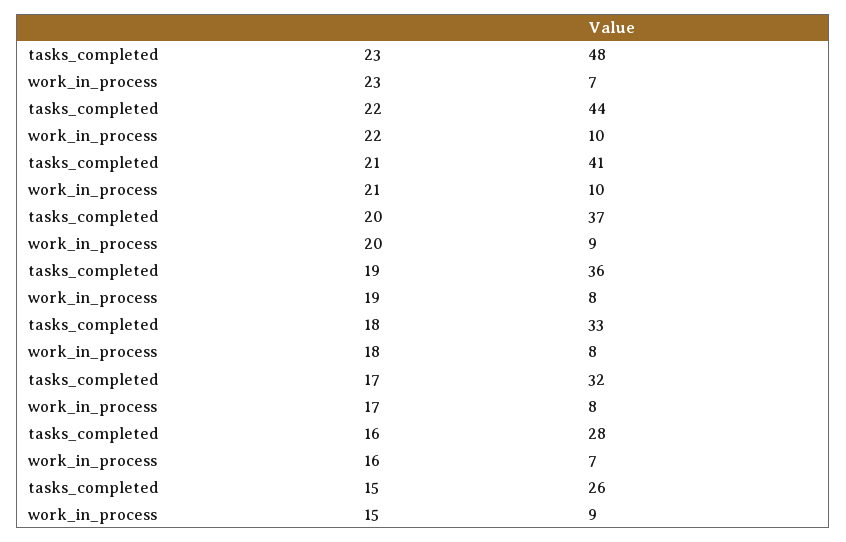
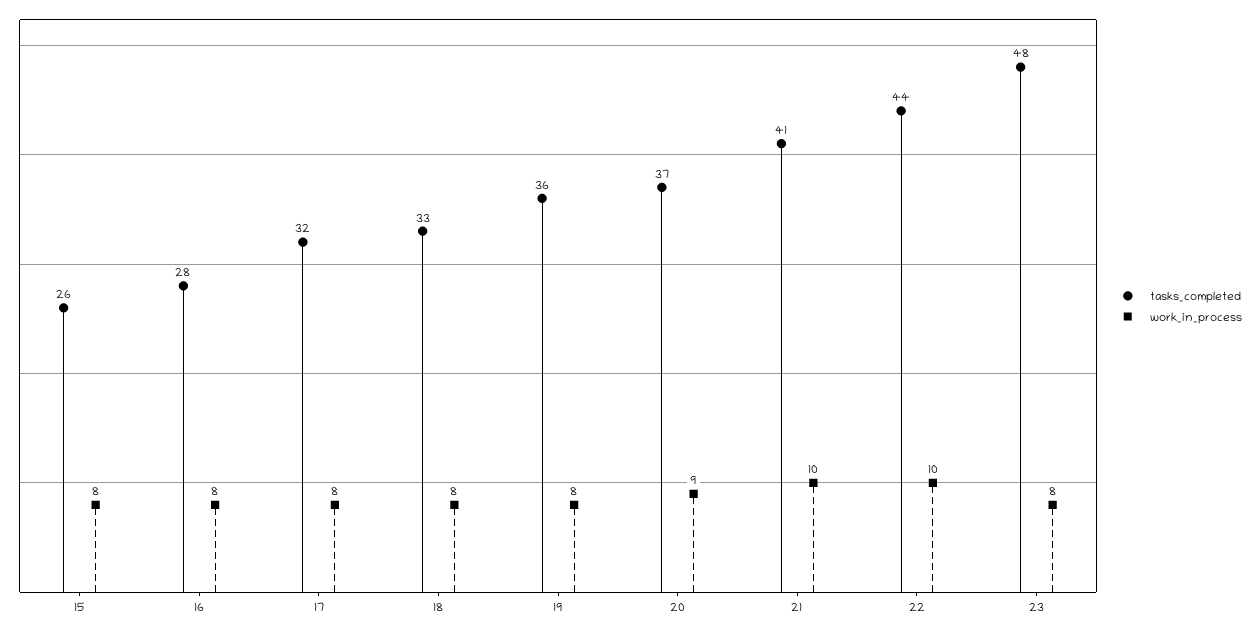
  {
    "tasks_completed": {
      "23": 48,
      "22": 44,
      "21": 41,
      "20": 37,
      "19": 36,
      "18": 33,
      "17": 32,
      "16": 28,
      "15": 26
    },
    "work_in_process": {
-     "23": 7,
+     "23": 8,
      "22": 10,
      "21": 10,
      "20": 9,
      "19": 8,
      "18": 8,
      "17": 8,
-     "16": 7,
+     "16": 8,
-     "15": 9
+     "15": 8
    }
  }

